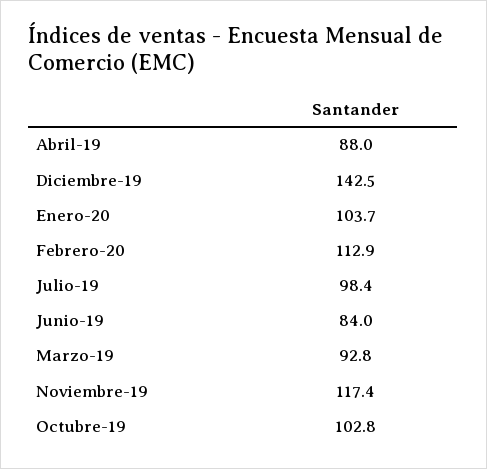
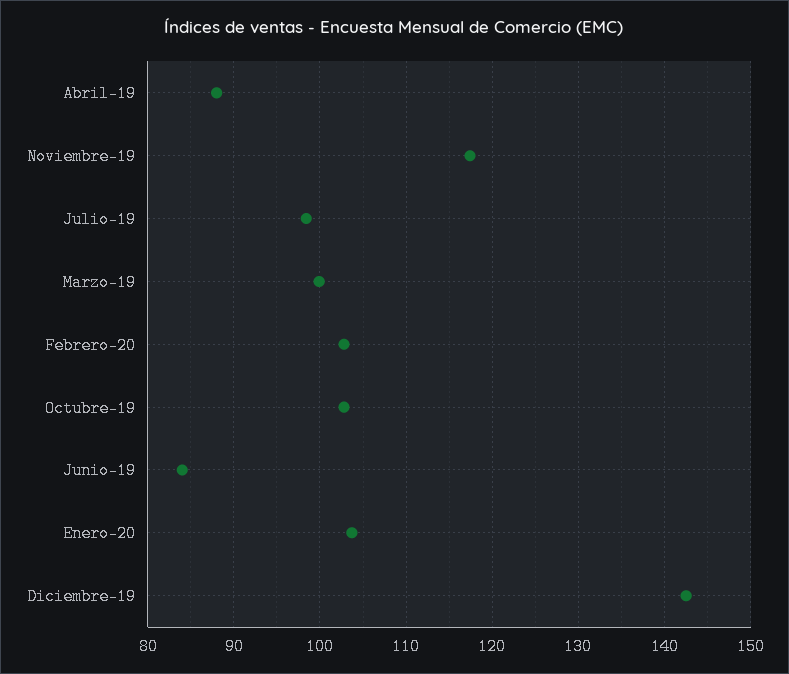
  {
    "Abril-19": 88,
    "Diciembre-19": 142.5,
    "Enero-20": 103.7,
-   "Febrero-20": 112.9,
+   "Febrero-20": 103,
    "Julio-19": 98.4,
    "Junio-19": 84,
-   "Marzo-19": 92.8,
+   "Marzo-19": 100,
    "Noviembre-19": 117.4,
    "Octubre-19": 102.8
  }

